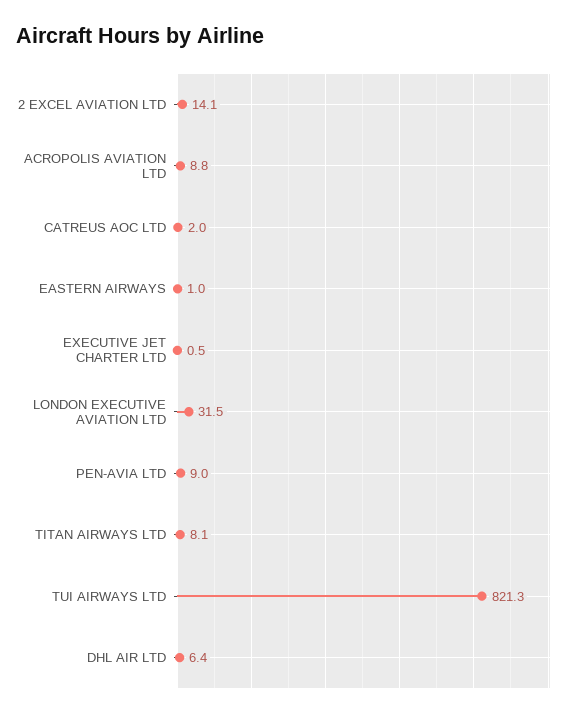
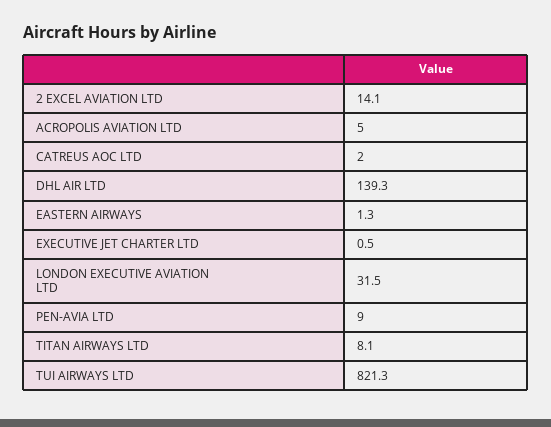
  {
    "2 EXCEL AVIATION LTD": 14.1,
-   "ACROPOLIS AVIATION LTD": 8.8,
+   "ACROPOLIS AVIATION LTD": 5,
    "CATREUS AOC LTD": 2,
-   "EASTERN AIRWAYS": 1,
+   "EASTERN AIRWAYS": 1.3,
    "EXECUTIVE JET CHARTER LTD": 0.5,
    "LONDON EXECUTIVE AVIATION LTD": 31.5,
    "PEN-AVIA LTD": 9,
    "TITAN AIRWAYS LTD": 8.1,
    "TUI AIRWAYS LTD": 821.3,
-   "DHL AIR LTD": 6.4
+   "DHL AIR LTD": 139.3
  }

